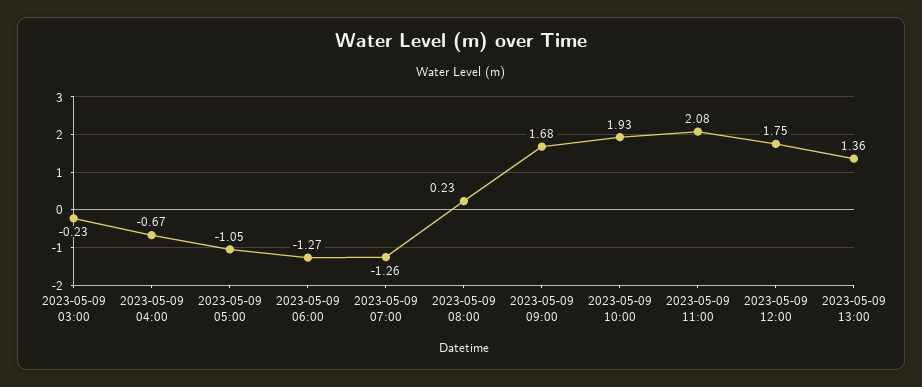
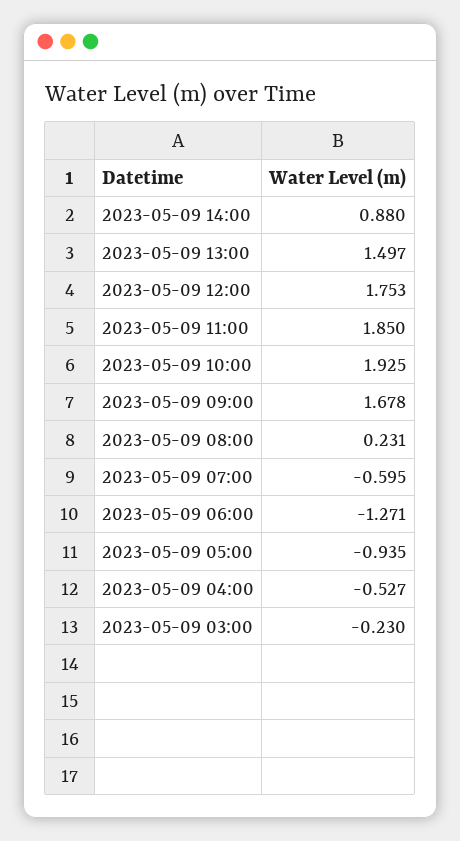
  {
    "2023-05-09 03:00": -0.23,
-   "2023-05-09 04:00": -0.67,
+   "2023-05-09 04:00": -0.527,
-   "2023-05-09 05:00": -1.05,
+   "2023-05-09 05:00": -0.935,
    "2023-05-09 06:00": -1.271,
-   "2023-05-09 07:00": -1.26,
+   "2023-05-09 07:00": -0.595,
    "2023-05-09 08:00": 0.231,
    "2023-05-09 09:00": 1.678,
    "2023-05-09 10:00": 1.925,
-   "2023-05-09 11:00": 2.08,
+   "2023-05-09 11:00": 1.85,
    "2023-05-09 12:00": 1.753,
-   "2023-05-09 13:00": 1.36
+   "2023-05-09 13:00": 1.497,
+   "2023-05-09 14:00": 0.88
  }

